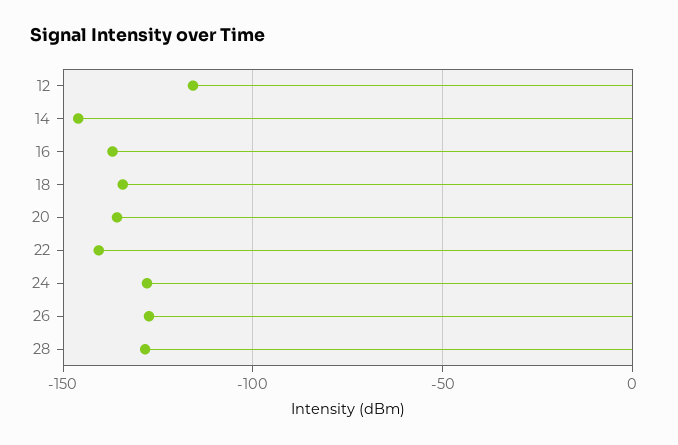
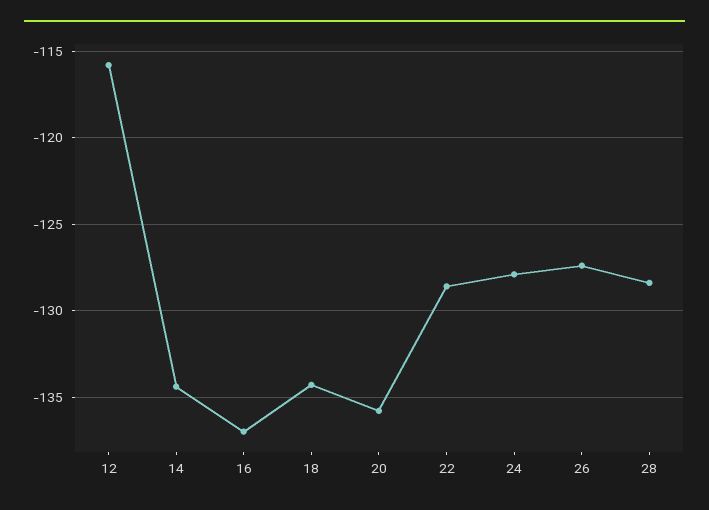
  {
    "12": -116,
-   "14": -145,
+   "14": -134.5,
    "16": -137,
    "18": -134.5,
    "20": -136,
-   "22": -140,
+   "22": -128.5,
    "24": -128,
    "26": -127.5,
    "28": -128.5
  }

